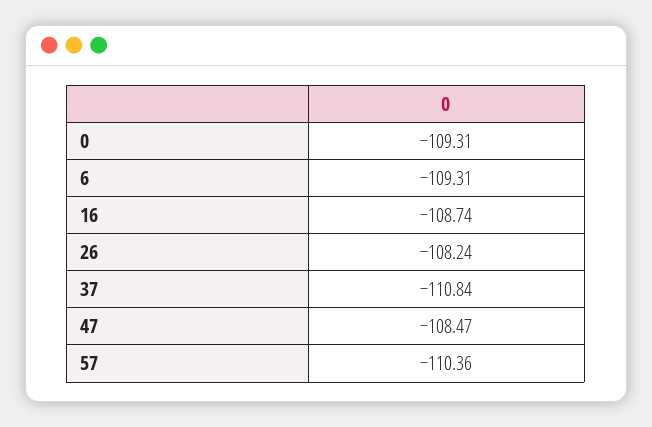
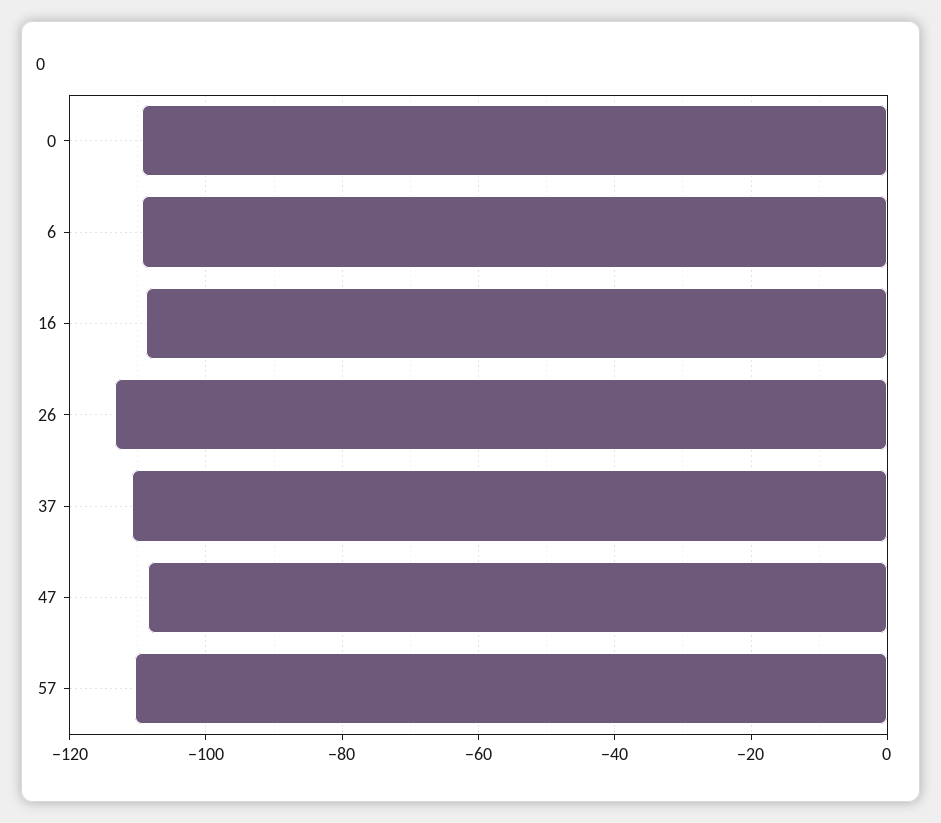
  {
    "0": -109.31,
    "6": -109.31,
    "16": -108.74,
-   "26": -108.24,
+   "26": -114,
    "37": -110.84,
    "47": -108.47,
    "57": -110.36
  }

